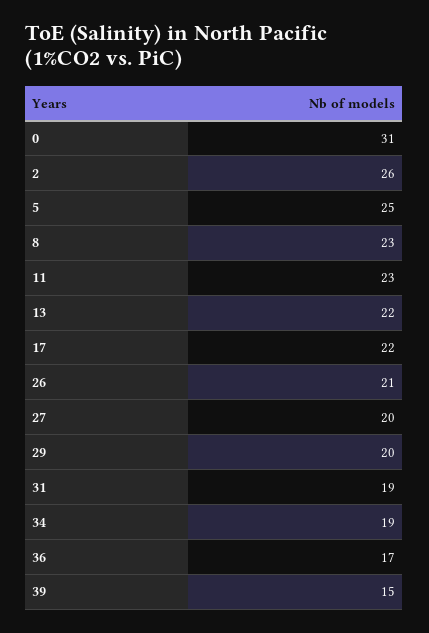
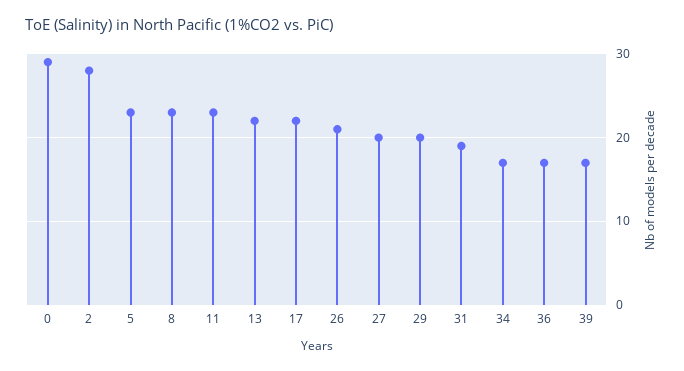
  {
-   "0": 31,
+   "0": 29,
-   "2": 26,
+   "2": 28,
-   "5": 25,
+   "5": 23,
    "8": 23,
    "11": 23,
    "13": 22,
    "17": 22,
    "26": 21,
    "27": 20,
    "29": 20,
    "31": 19,
-   "34": 19,
+   "34": 17,
    "36": 17,
-   "39": 15
+   "39": 17
  }

